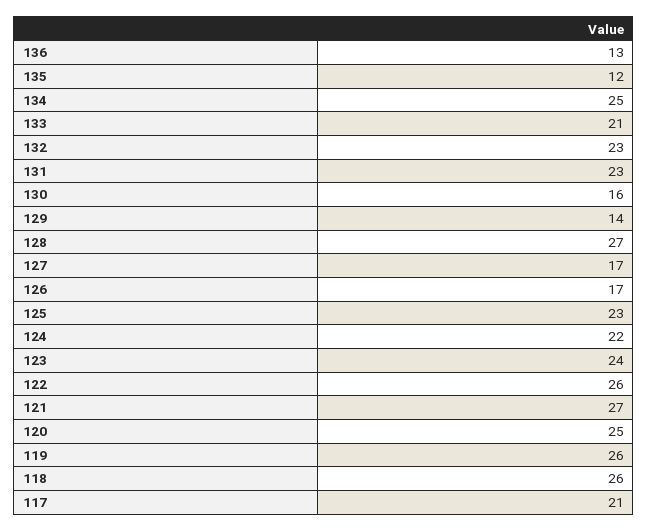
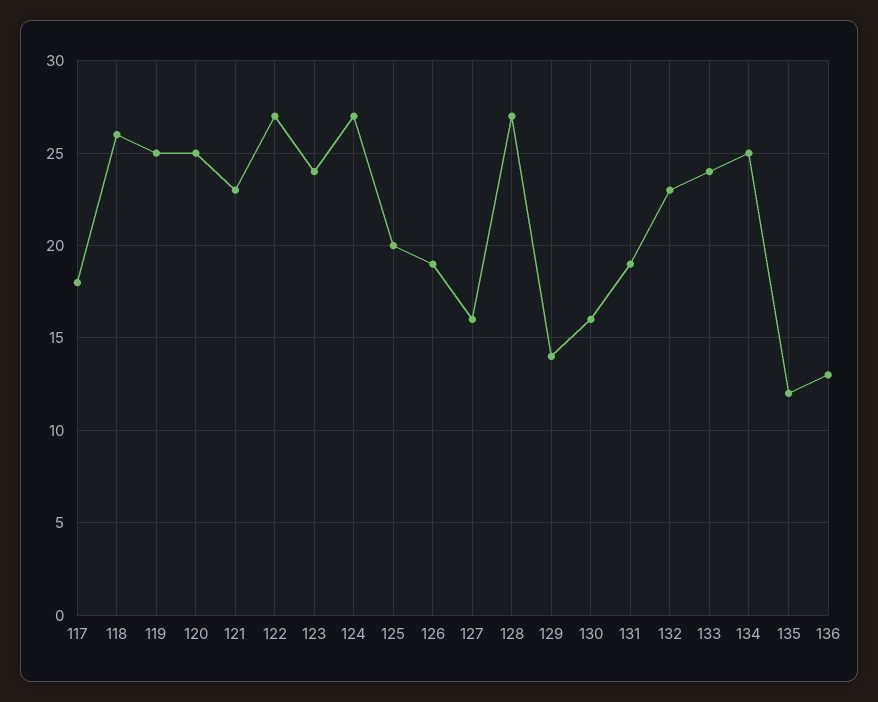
  {
    "136": 13,
    "135": 12,
    "134": 25,
-   "133": 21,
+   "133": 24,
    "132": 23,
-   "131": 23,
+   "131": 19,
    "130": 16,
    "129": 14,
    "128": 27,
-   "127": 17,
+   "127": 16,
-   "126": 17,
+   "126": 19,
-   "125": 23,
+   "125": 20,
-   "124": 22,
+   "124": 27,
    "123": 24,
-   "122": 26,
+   "122": 27,
-   "121": 27,
+   "121": 23,
    "120": 25,
-   "119": 26,
+   "119": 25,
    "118": 26,
-   "117": 21
+   "117": 18
  }

